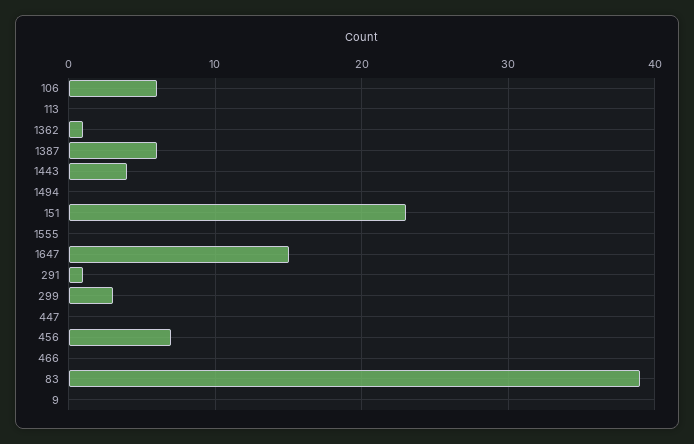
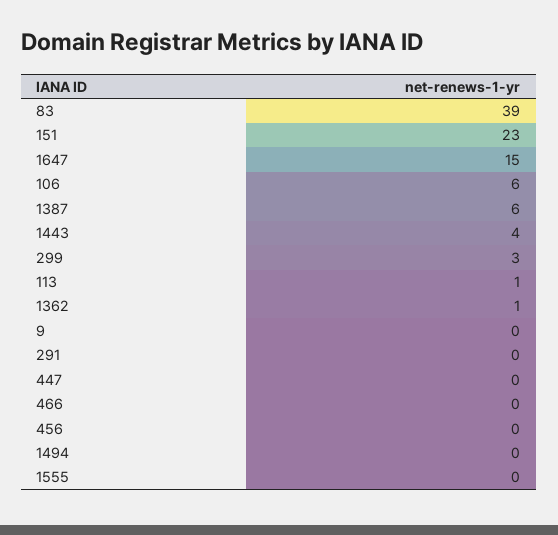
  {
    "106": 6,
-   "113": 0,
+   "113": 1,
    "1362": 1,
    "1387": 6,
    "1443": 4,
    "1494": 0,
    "151": 23,
    "1555": 0,
    "1647": 15,
-   "291": 1,
+   "291": 0,
    "299": 3,
    "447": 0,
-   "456": 7,
+   "456": 0,
    "466": 0,
    "83": 39,
    "9": 0
  }

